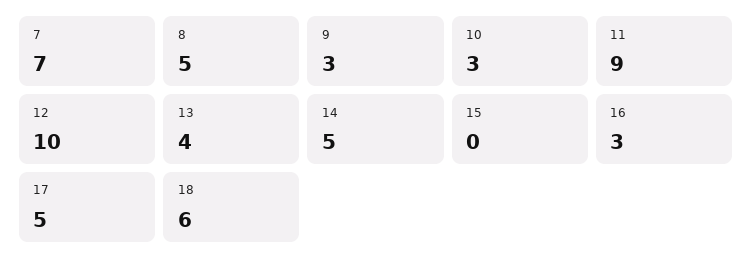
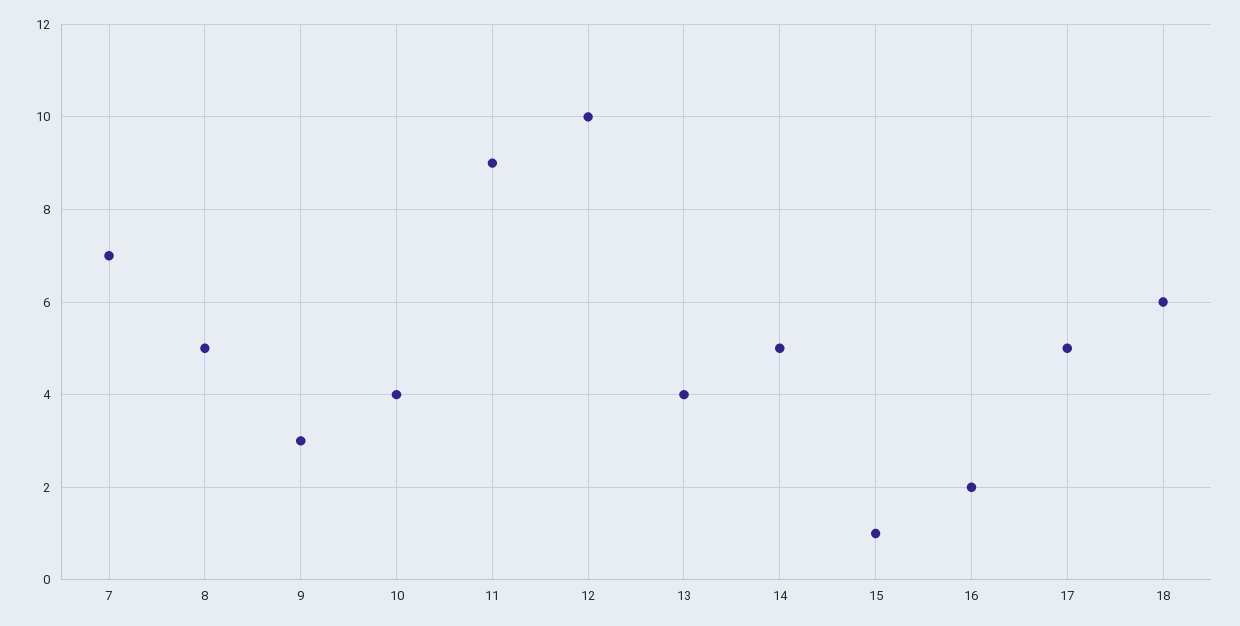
  {
    "7": 7,
    "8": 5,
    "9": 3,
-   "10": 3,
+   "10": 4,
    "11": 9,
    "12": 10,
    "13": 4,
    "14": 5,
-   "15": 0,
+   "15": 1,
-   "16": 3,
+   "16": 2,
    "17": 5,
    "18": 6
  }

